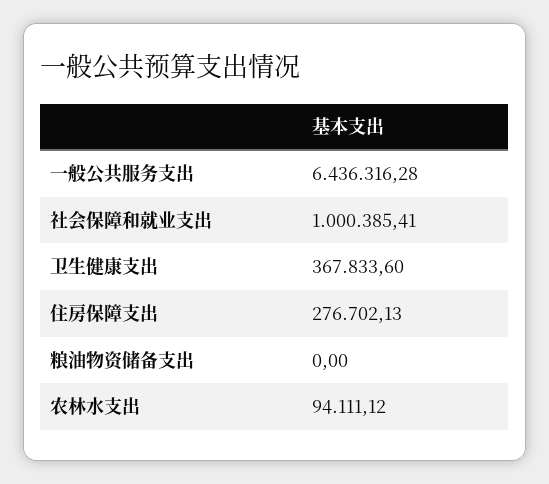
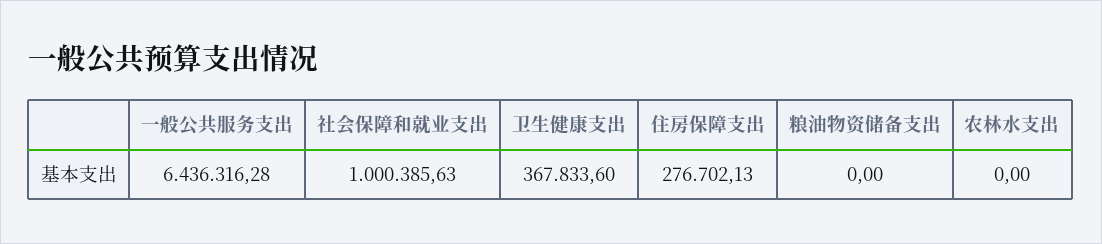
  {
    "一般公共服务支出": 6436316.28,
-   "社会保障和就业支出": 1000385.41,
+   "社会保障和就业支出": 1000385.63,
    "卫生健康支出": 367833.6,
    "住房保障支出": 276702.13,
    "粮油物资储备支出": 0,
-   "农林水支出": 94111.12
+   "农林水支出": 0
  }

